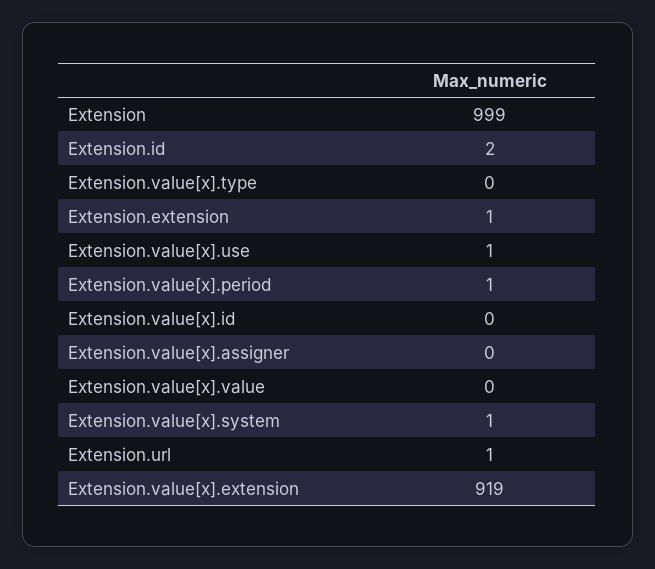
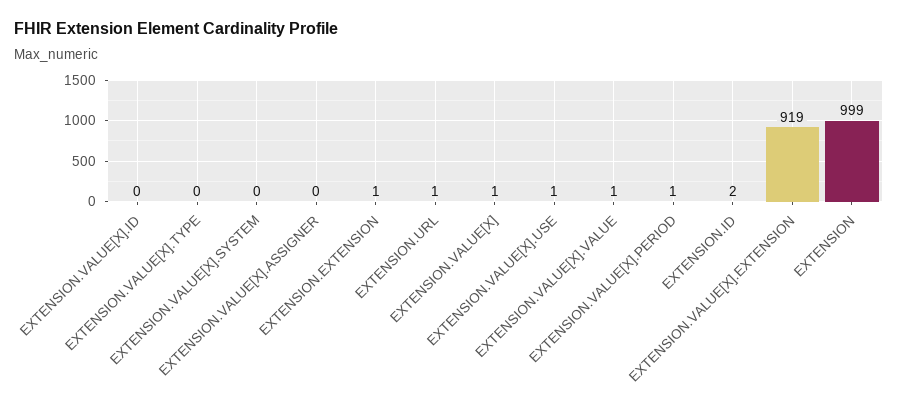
  {
    "Extension": 999,
    "Extension.id": 2,
    "Extension.value[x].type": 0,
    "Extension.extension": 1,
    "Extension.value[x].use": 1,
    "Extension.value[x].period": 1,
    "Extension.value[x].id": 0,
    "Extension.value[x].assigner": 0,
-   "Extension.value[x].value": 0,
+   "Extension.value[x].value": 1,
-   "Extension.value[x].system": 1,
+   "Extension.value[x].system": 0,
    "Extension.url": 1,
-   "Extension.value[x].extension": 919
+   "Extension.value[x].extension": 919,
+   "EXTENSION.VALUE[X]": 1
  }

